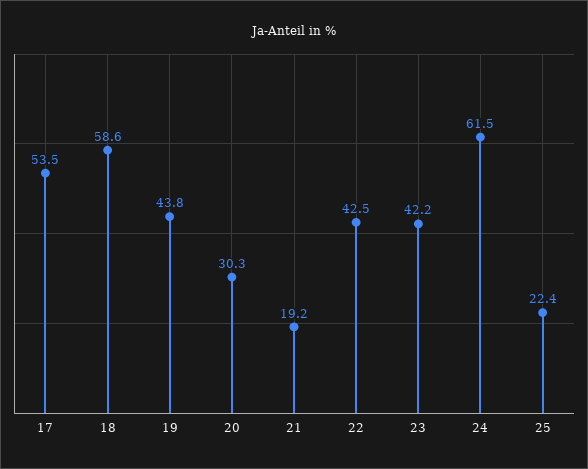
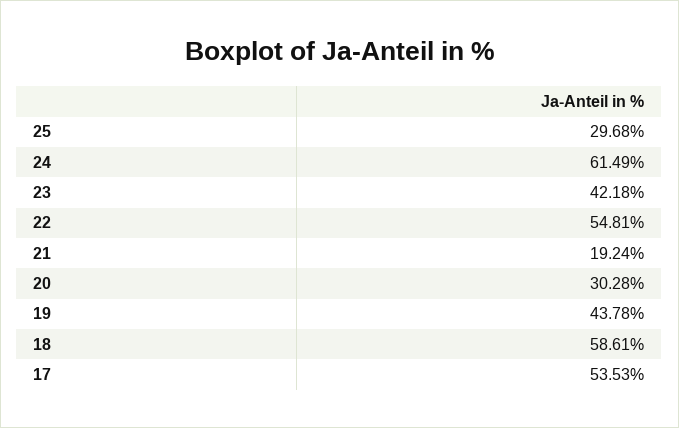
  {
    "17": 53.53,
    "18": 58.61,
    "19": 43.78,
    "20": 30.28,
    "21": 19.24,
-   "22": 42.5,
+   "22": 54.81,
    "23": 42.18,
    "24": 61.49,
-   "25": 22.4
+   "25": 29.68
  }

